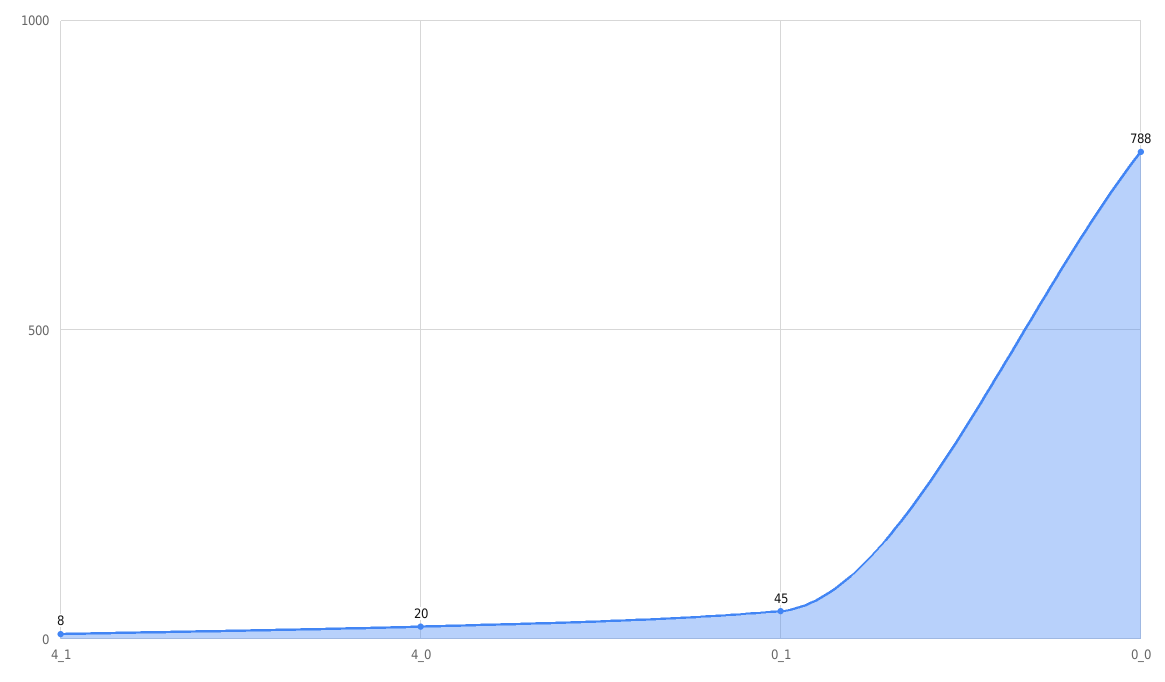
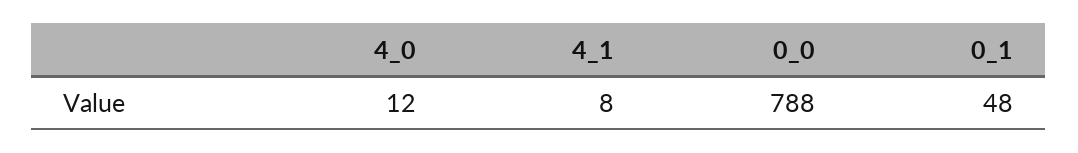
  {
    "4_1": 8,
-   "4_0": 20,
+   "4_0": 12,
-   "0_1": 45,
+   "0_1": 48,
    "0_0": 788
  }

